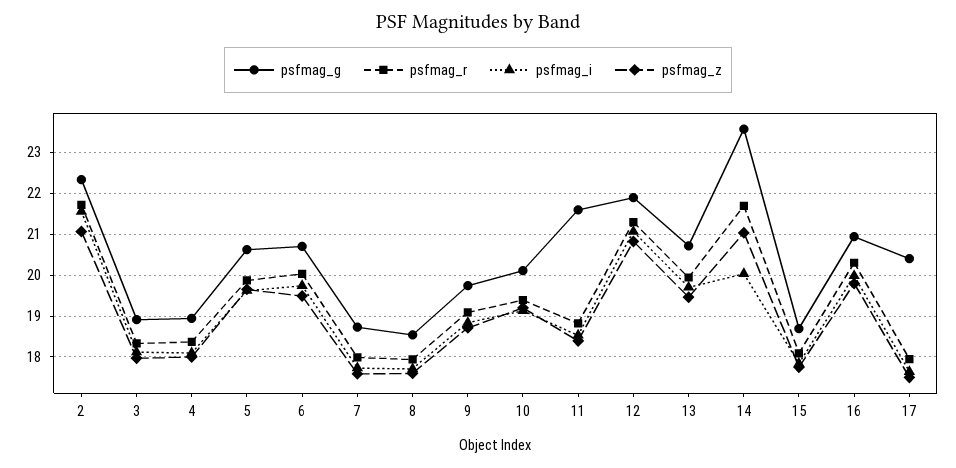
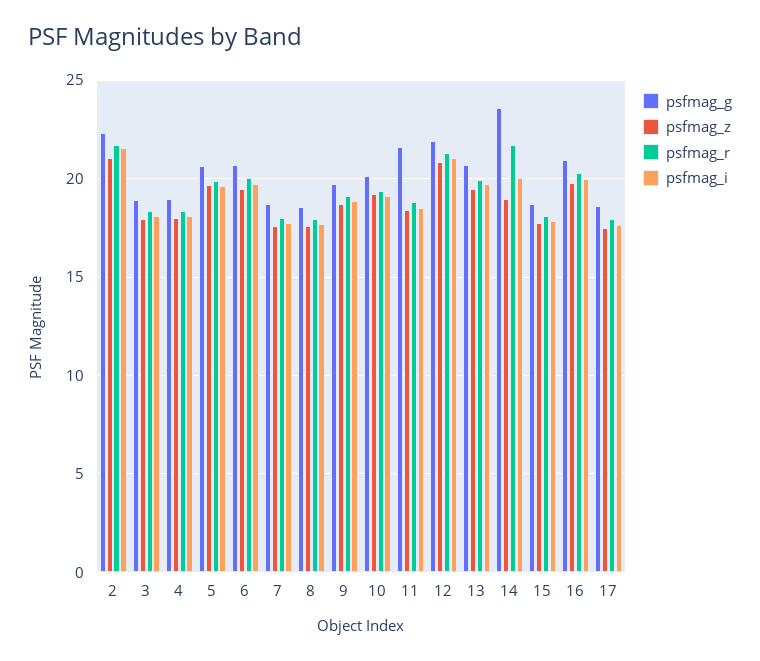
  {
    "psfmag_g": {
      "2": 22.4,
      "3": 19,
      "4": 19,
      "5": 20.6,
      "6": 20.8,
      "7": 18.8,
      "8": 18.6,
      "9": 19.8,
      "10": 20.2,
      "11": 21.6,
      "12": 21.8,
      "13": 20.8,
      "14": 23.6,
      "15": 18.6,
      "16": 21,
-     "17": 20.4
+     "17": 18.5
    },
    "psfmag_r": {
      "2": 21.8,
      "3": 18.4,
      "4": 18.4,
      "5": 19.8,
      "6": 20,
      "7": 18,
      "8": 18,
      "9": 19,
      "10": 19.4,
      "11": 18.8,
      "12": 21.2,
      "13": 20,
      "14": 21.6,
      "15": 18,
      "16": 20.4,
      "17": 18
    },
    "psfmag_i": {
      "2": 21.6,
      "3": 18.2,
      "4": 18.2,
      "5": 19.6,
      "6": 19.8,
      "7": 17.8,
      "8": 17.8,
      "9": 18.8,
      "10": 19.2,
      "11": 18.6,
      "12": 21,
      "13": 19.8,
      "14": 20,
      "15": 17.8,
      "16": 20,
      "17": 17.6
    },
    "psfmag_z": {
      "2": 21,
      "3": 18,
      "4": 18,
      "5": 19.6,
      "6": 19.4,
      "7": 17.6,
      "8": 17.6,
      "9": 18.8,
      "10": 19.2,
      "11": 18.4,
      "12": 20.8,
      "13": 19.4,
-     "14": 21,
+     "14": 19,
      "15": 17.8,
      "16": 19.8,
      "17": 17.6
    }
  }

